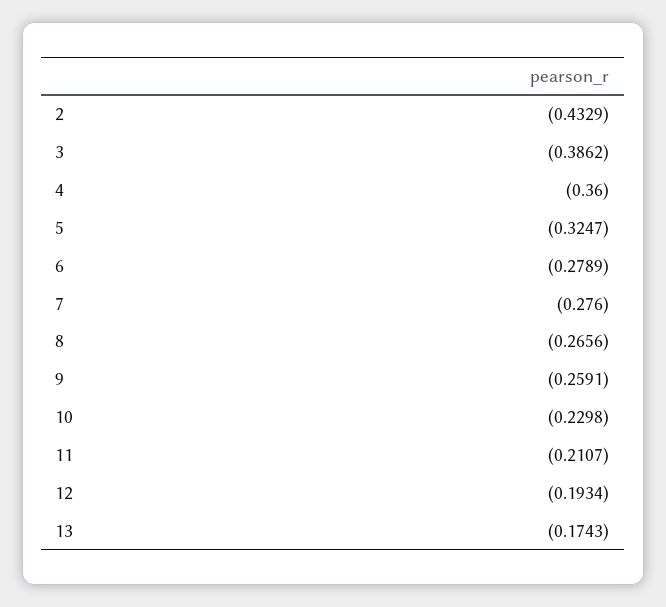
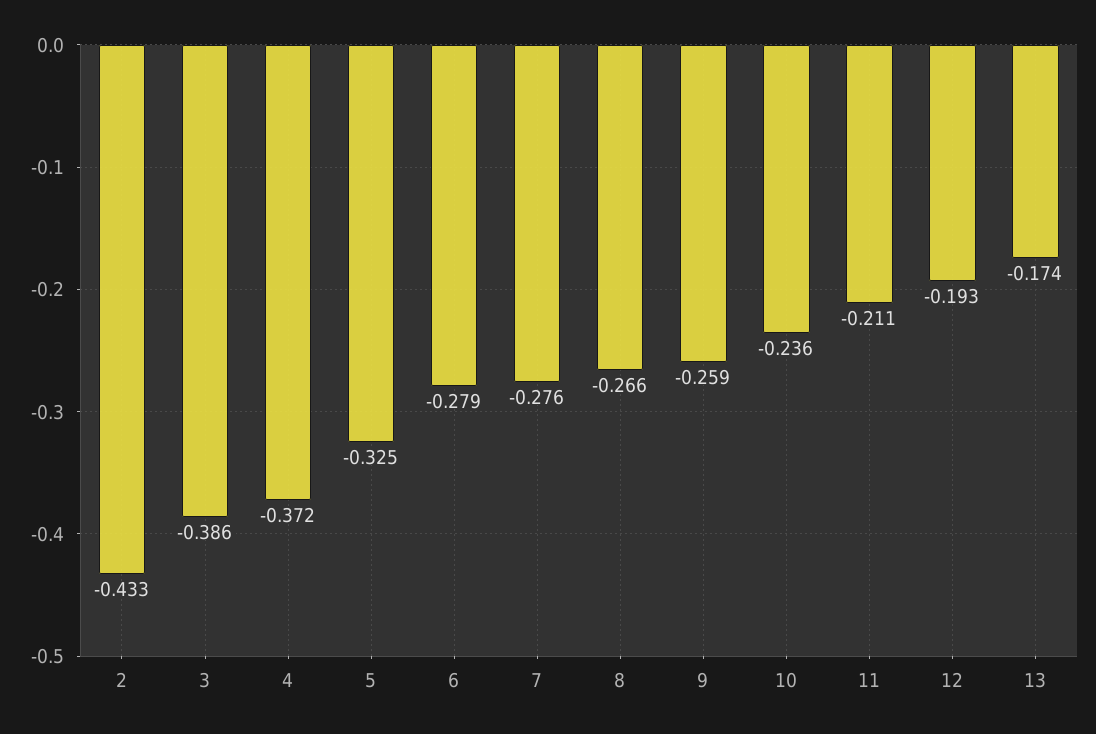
  {
    "2": -0.4329,
    "3": -0.3862,
-   "4": -0.36,
+   "4": -0.372,
    "5": -0.3247,
    "6": -0.2789,
    "7": -0.276,
    "8": -0.2656,
    "9": -0.2591,
-   "10": -0.2298,
+   "10": -0.236,
    "11": -0.2107,
    "12": -0.1934,
    "13": -0.1743
  }

